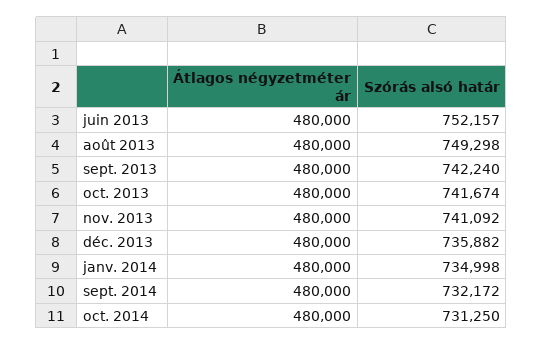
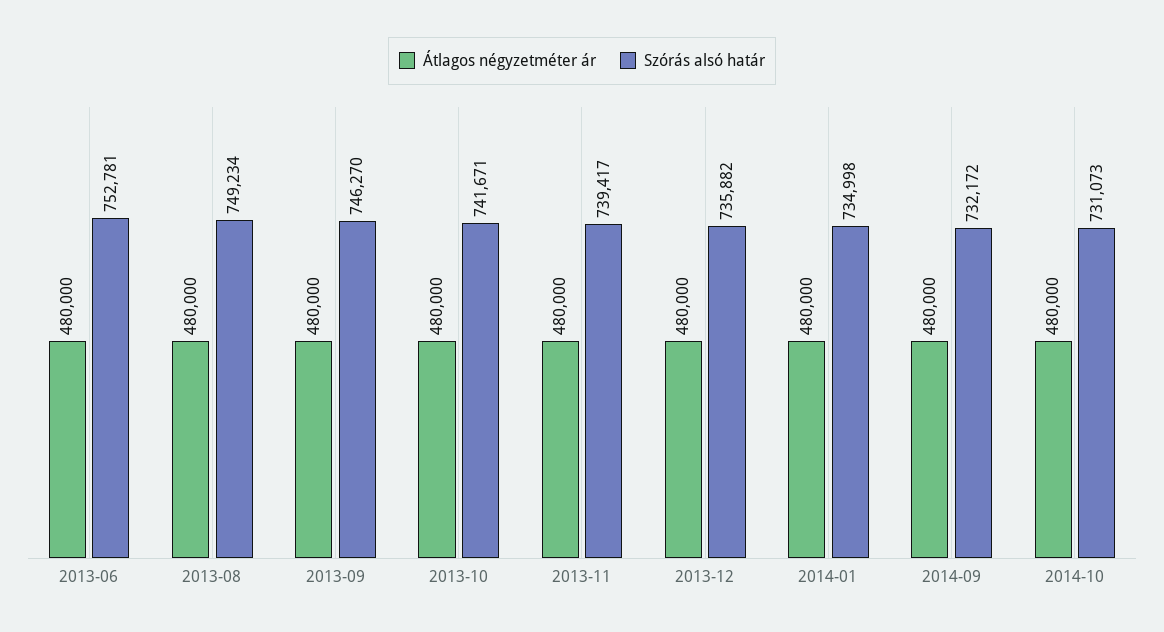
  {
    "Átlagos négyzetméter ár": {
      "juin 2013": 480000,
      "août 2013": 480000,
      "sept. 2013": 480000,
      "oct. 2013": 480000,
      "nov. 2013": 480000,
      "déc. 2013": 480000,
      "janv. 2014": 480000,
      "sept. 2014": 480000,
      "oct. 2014": 480000
    },
    "Szórás alsó határ": {
-     "juin 2013": 752157,
+     "juin 2013": 752781,
-     "août 2013": 749298,
+     "août 2013": 749234,
-     "sept. 2013": 742240,
+     "sept. 2013": 746270,
-     "oct. 2013": 741674,
+     "oct. 2013": 741671,
-     "nov. 2013": 741092,
+     "nov. 2013": 739417,
      "déc. 2013": 735882,
      "janv. 2014": 734998,
      "sept. 2014": 732172,
-     "oct. 2014": 731250
+     "oct. 2014": 731073
    }
  }

